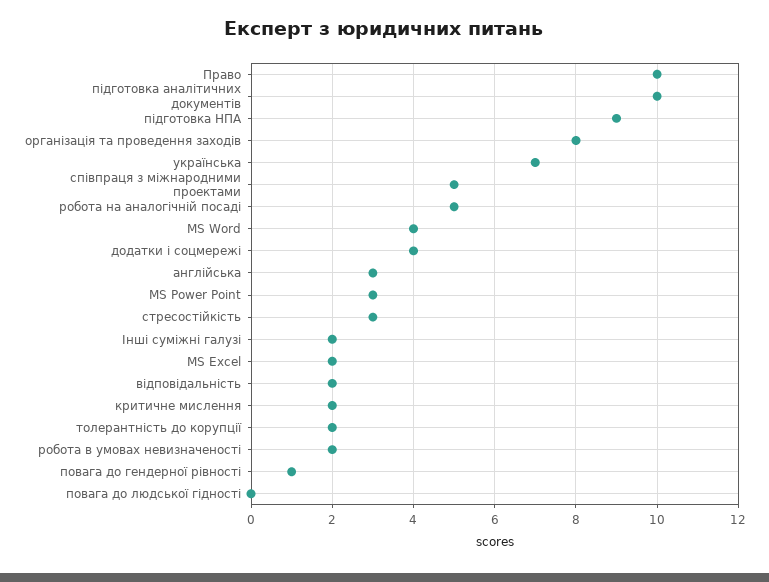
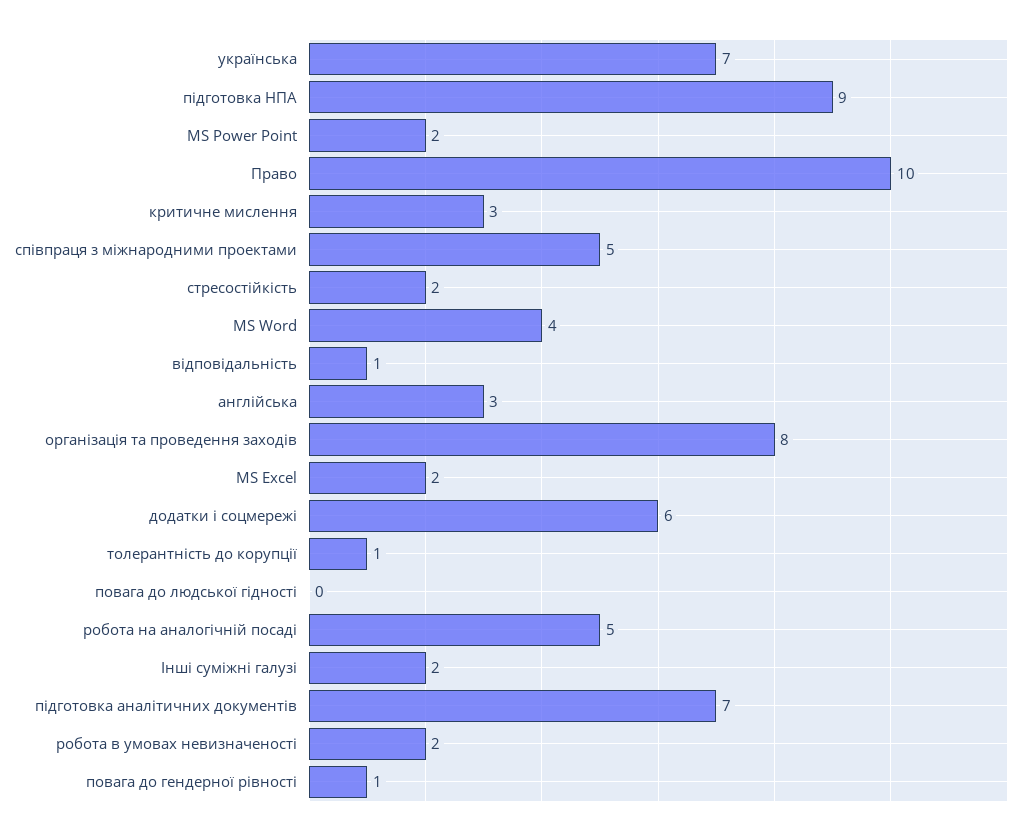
  {
    "Право": 10,
-   "підготовка аналітичних документів": 10,
+   "підготовка аналітичних документів": 7,
    "підготовка НПА": 9,
    "організація та проведення заходів": 8,
    "українська": 7,
    "співпраця з міжнародними проектами": 5,
    "робота на аналогічній посаді": 5,
    "MS Word": 4,
-   "додатки і соцмережі": 4,
+   "додатки і соцмережі": 6,
    "англійська": 3,
-   "MS Power Point": 3,
+   "MS Power Point": 2,
-   "стресостійкість": 3,
+   "стресостійкість": 2,
    "Інші суміжні галузі": 2,
    "MS Excel": 2,
-   "відповідальність": 2,
+   "відповідальність": 1,
-   "критичне мислення": 2,
+   "критичне мислення": 3,
-   "толерантність до корупції": 2,
+   "толерантність до корупції": 1,
    "робота в умовах невизначеності": 2,
    "повага до гендерної рівності": 1,
    "повага до людської гідності": 0
  }

